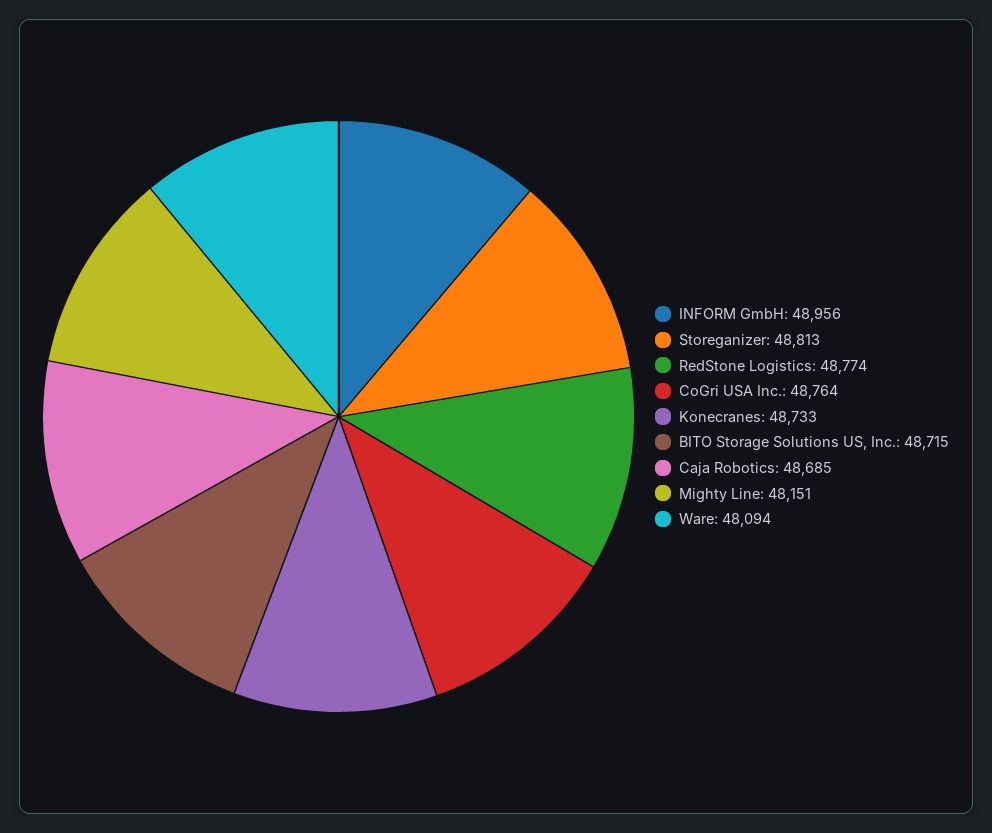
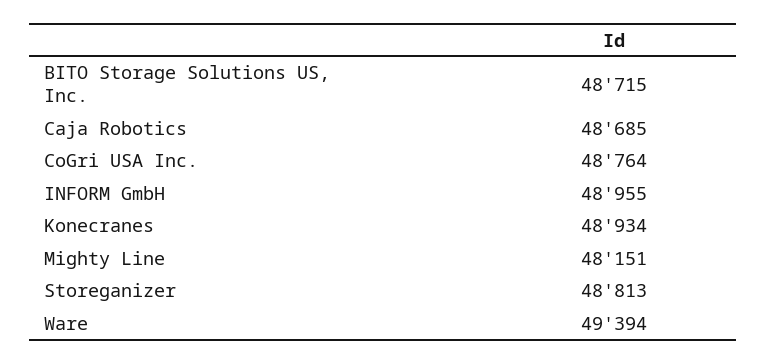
  {
-   "INFORM GmbH": 48956,
+   "INFORM GmbH": 48955,
    "Storeganizer": 48813,
-   "RedStone Logistics": 48774,
    "CoGri USA Inc.": 48764,
-   "Konecranes": 48733,
+   "Konecranes": 48934,
    "BITO Storage Solutions US, Inc.": 48715,
    "Caja Robotics": 48685,
    "Mighty Line": 48151,
-   "Ware": 48094
+   "Ware": 49394
  }

